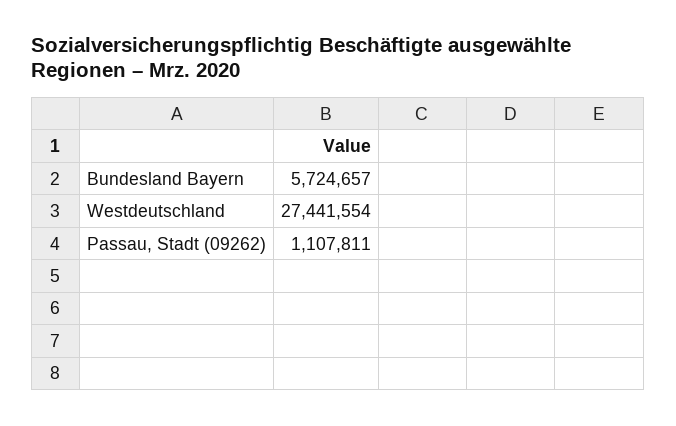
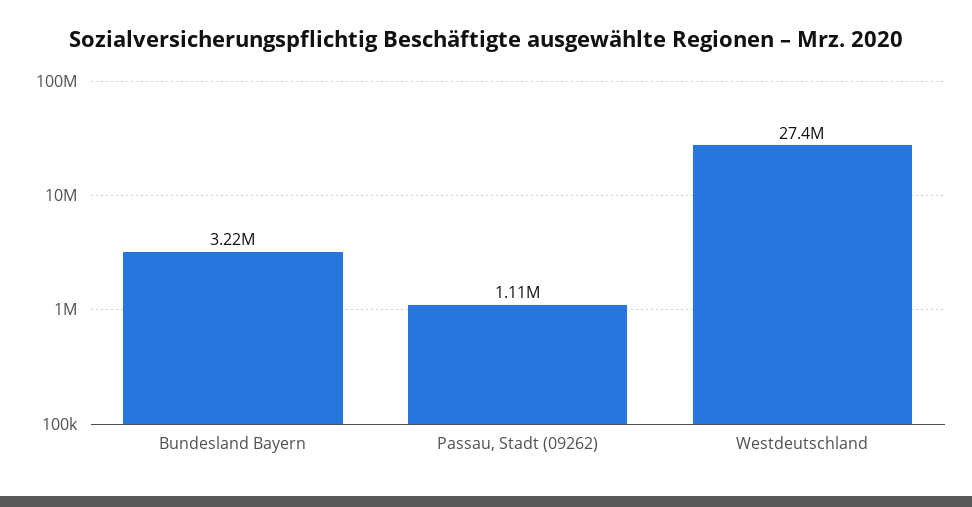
  {
-   "Bundesland Bayern": 5724657,
+   "Bundesland Bayern": 3220000,
    "Westdeutschland": 27441554,
    "Passau, Stadt (09262)": 1107811
  }

